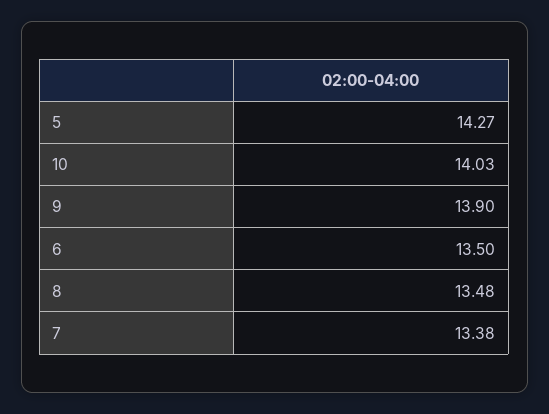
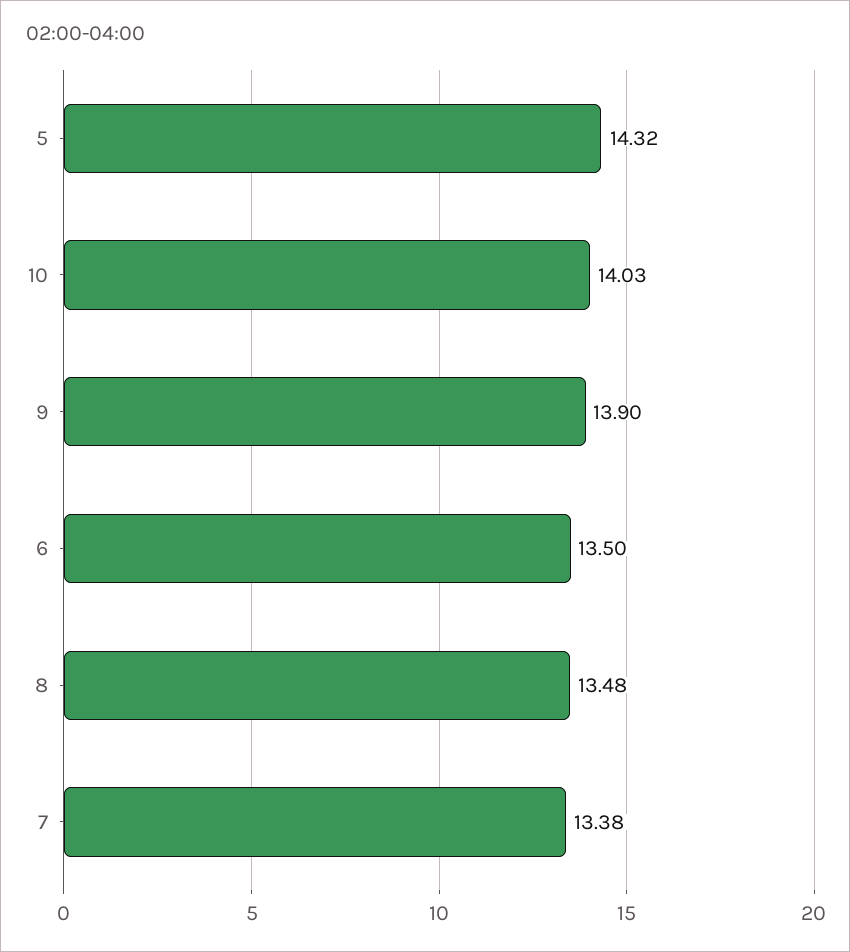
  {
-   "5": 14.27,
+   "5": 14.32,
    "10": 14.03,
    "9": 13.9,
    "6": 13.5,
    "8": 13.48,
    "7": 13.38
  }

